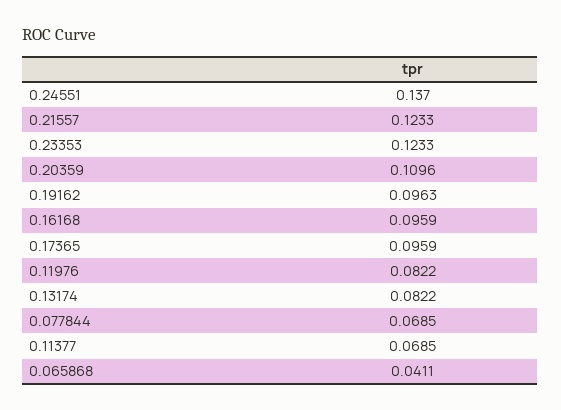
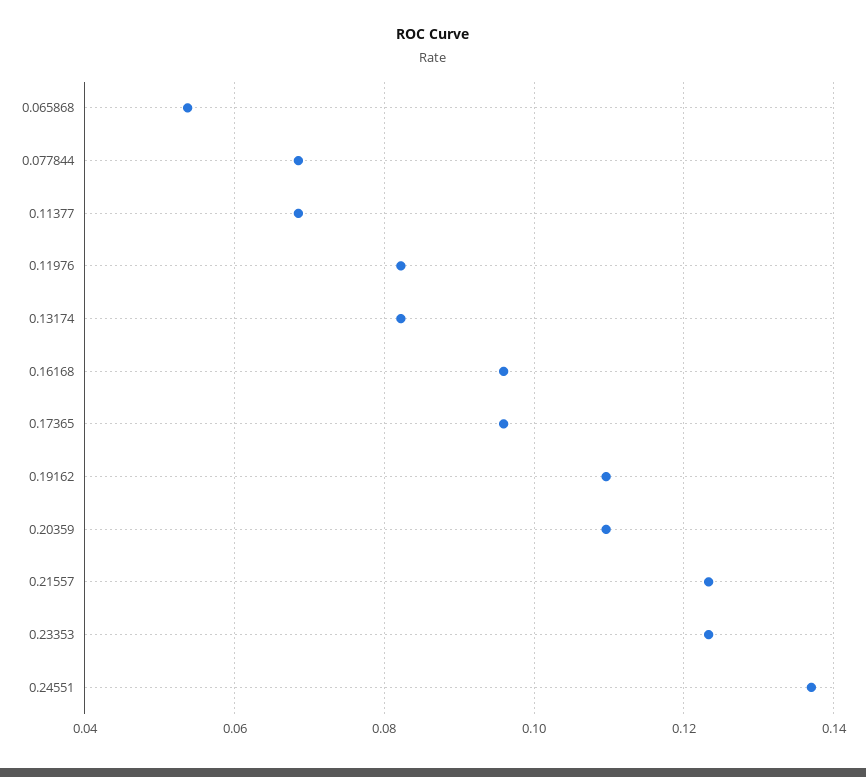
  {
    "0.24551": 0.137,
    "0.21557": 0.1233,
    "0.23353": 0.1233,
    "0.20359": 0.1096,
-   "0.19162": 0.0963,
+   "0.19162": 0.11,
    "0.16168": 0.0959,
    "0.17365": 0.0959,
    "0.11976": 0.0822,
    "0.13174": 0.0822,
    "0.077844": 0.0685,
    "0.11377": 0.0685,
-   "0.065868": 0.0411
+   "0.065868": 0.054
  }

